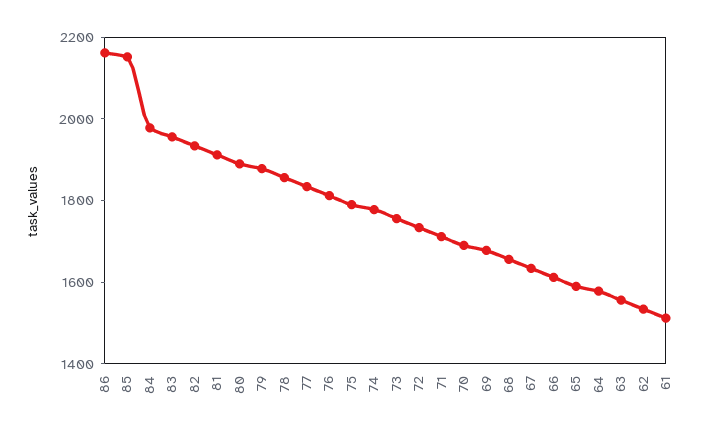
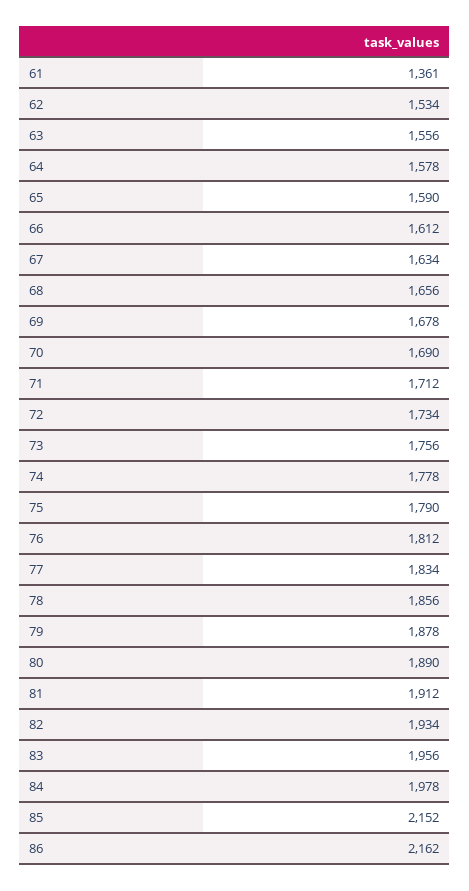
  {
    "86": 2162,
    "85": 2152,
    "84": 1978,
    "83": 1956,
    "82": 1934,
    "81": 1912,
    "80": 1890,
    "79": 1878,
    "78": 1856,
    "77": 1834,
    "76": 1812,
    "75": 1790,
    "74": 1778,
    "73": 1756,
    "72": 1734,
    "71": 1712,
    "70": 1690,
    "69": 1678,
    "68": 1656,
    "67": 1634,
    "66": 1612,
    "65": 1590,
    "64": 1578,
    "63": 1556,
    "62": 1534,
-   "61": 1500
+   "61": 1361
  }

